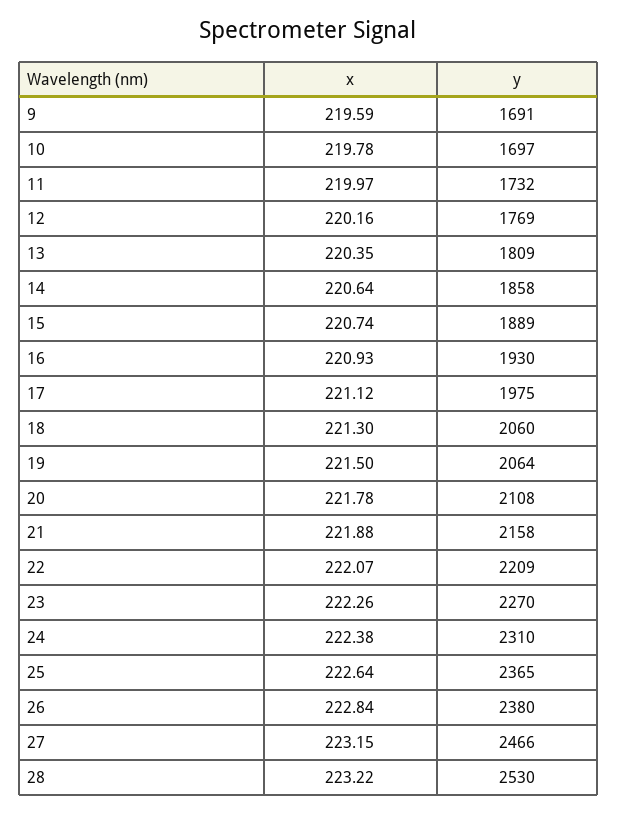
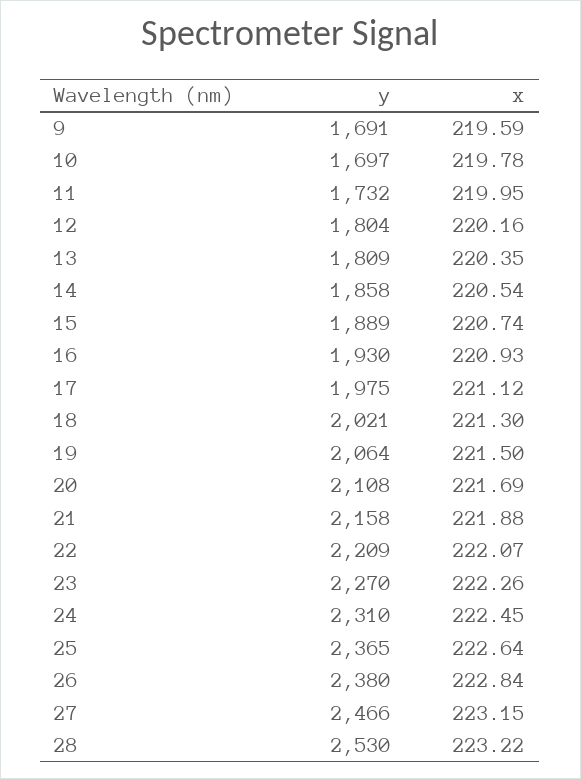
  {
    "x": {
      "9": 219.59,
      "10": 219.78,
-     "11": 219.97,
+     "11": 219.95,
      "12": 220.16,
      "13": 220.35,
-     "14": 220.64,
+     "14": 220.54,
      "15": 220.74,
      "16": 220.93,
      "17": 221.12,
      "18": 221.3,
      "19": 221.5,
-     "20": 221.78,
+     "20": 221.69,
      "21": 221.88,
      "22": 222.07,
      "23": 222.26,
-     "24": 222.38,
+     "24": 222.45,
      "25": 222.64,
      "26": 222.84,
      "27": 223.15,
      "28": 223.22
    },
    "y": {
      "9": 1691,
      "10": 1697,
      "11": 1732,
-     "12": 1769,
+     "12": 1804,
      "13": 1809,
      "14": 1858,
      "15": 1889,
      "16": 1930,
      "17": 1975,
-     "18": 2060,
+     "18": 2021,
      "19": 2064,
      "20": 2108,
      "21": 2158,
      "22": 2209,
      "23": 2270,
      "24": 2310,
      "25": 2365,
      "26": 2380,
      "27": 2466,
      "28": 2530
    }
  }

